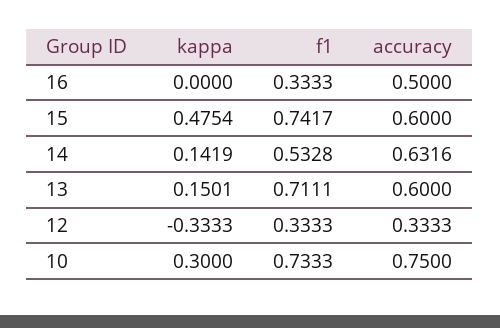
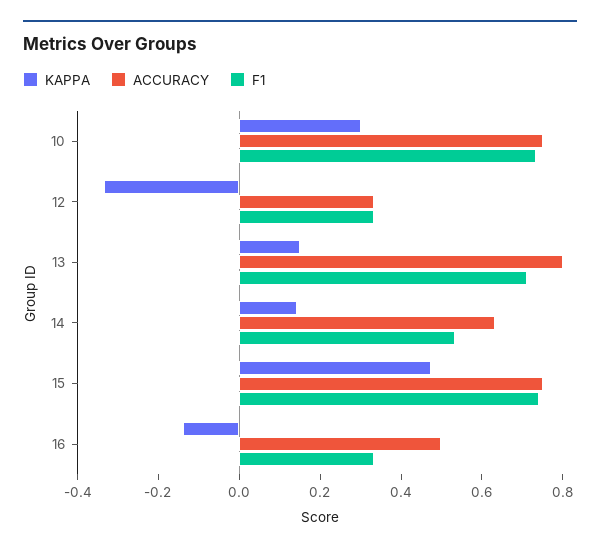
  {
    "kappa": {
-     "16": 0,
+     "16": -0.15,
      "15": 0.4754,
      "14": 0.1419,
      "13": 0.1501,
      "12": -0.3333,
      "10": 0.3
    },
    "f1": {
      "16": 0.3333,
      "15": 0.7417,
      "14": 0.5328,
      "13": 0.7111,
      "12": 0.3333,
      "10": 0.7333
    },
    "accuracy": {
      "16": 0.5,
-     "15": 0.6,
+     "15": 0.75,
      "14": 0.6316,
-     "13": 0.6,
+     "13": 0.8,
      "12": 0.3333,
      "10": 0.75
    }
  }

